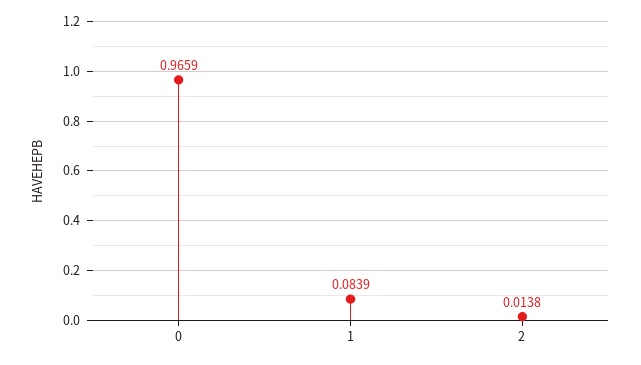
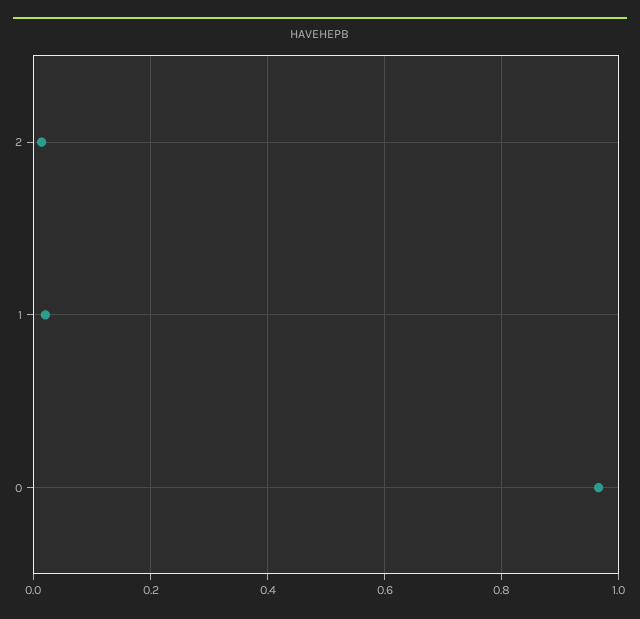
  {
    "0": 0.9659,
-   "1": 0.0839,
+   "1": 0.02,
    "2": 0.0138
  }

